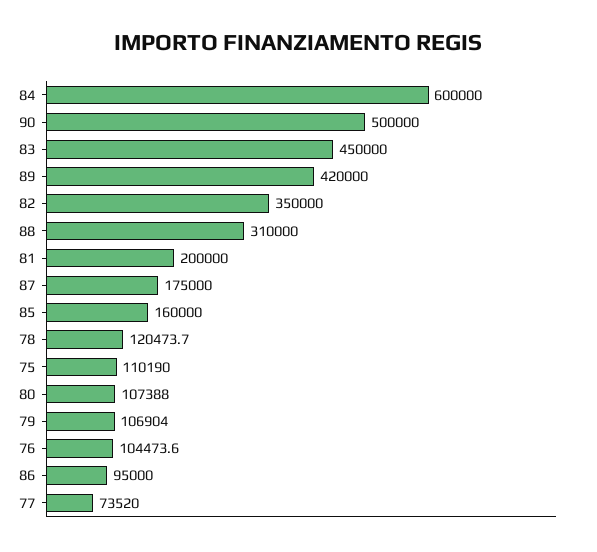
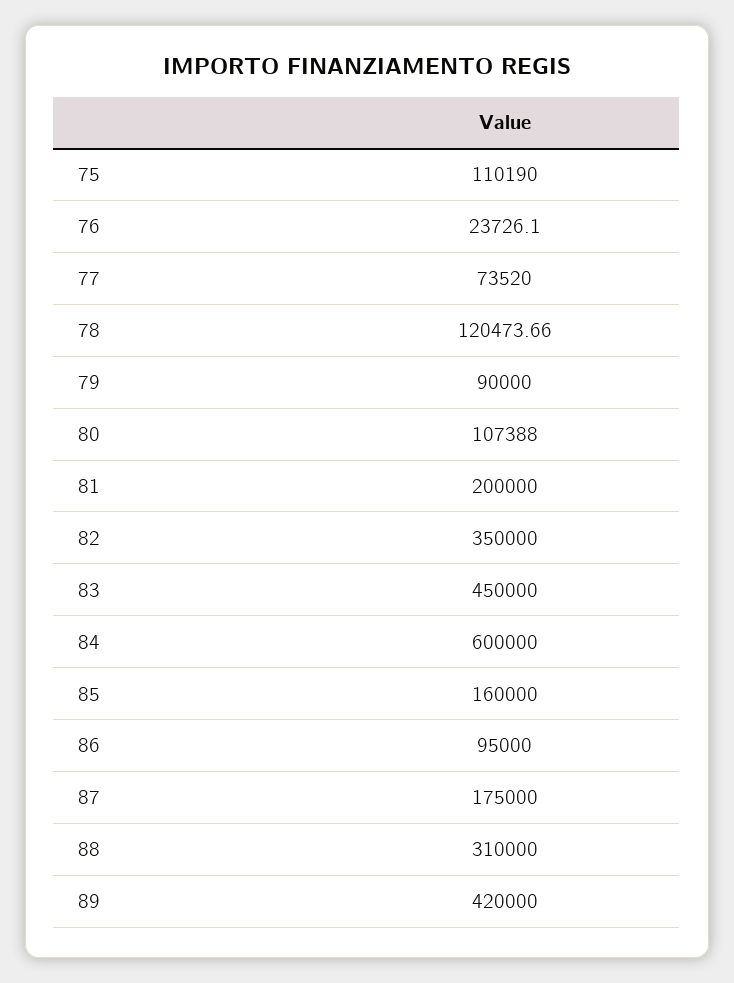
  {
    "84": 600000,
-   "90": 500000,
    "83": 450000,
    "89": 420000,
    "82": 350000,
    "88": 310000,
    "81": 200000,
    "87": 175000,
    "85": 160000,
    "78": 120473.66,
    "75": 110190,
    "80": 107388,
-   "79": 106904,
+   "79": 90000,
-   "76": 104473.6,
+   "76": 23726.1,
    "86": 95000,
    "77": 73520
  }

